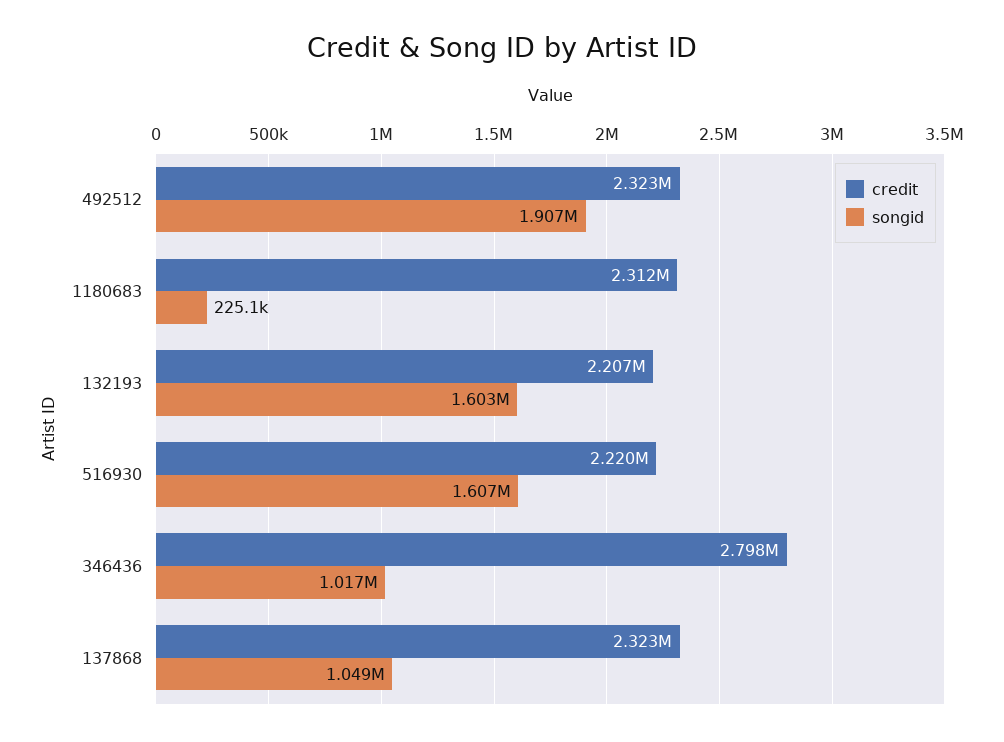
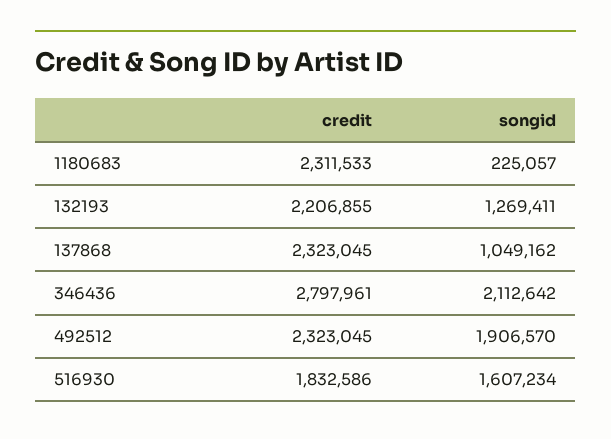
  {
    "credit": {
      "492512": 2323045,
      "1180683": 2311533,
      "132193": 2206855,
-     "516930": 2220000,
+     "516930": 1832586,
      "346436": 2797961,
      "137868": 2323045
    },
    "songid": {
      "492512": 1906570,
      "1180683": 225057,
-     "132193": 1603000,
+     "132193": 1269411,
      "516930": 1607234,
-     "346436": 1017000,
+     "346436": 2112642,
      "137868": 1049162
    }
  }

